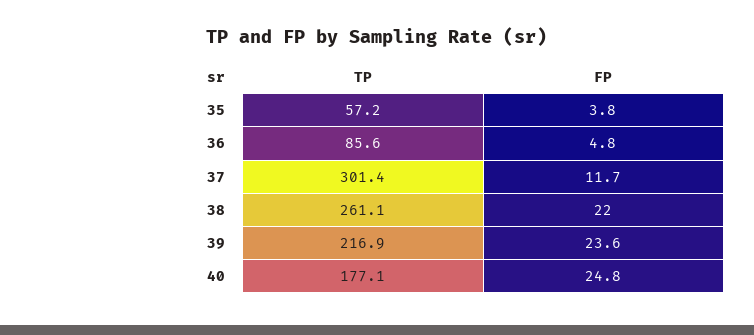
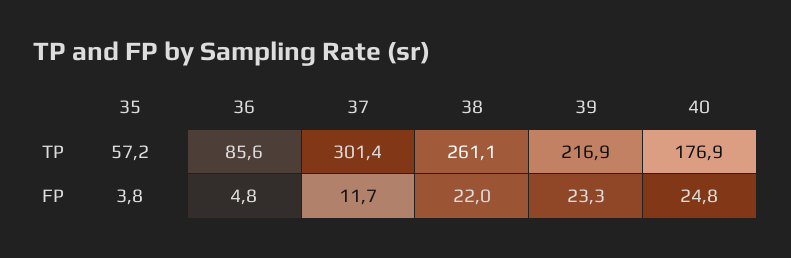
  {
    "TP": {
      "35": 57.2,
      "36": 85.6,
      "37": 301.4,
      "38": 261.1,
      "39": 216.9,
-     "40": 177.1
+     "40": 176.9
    },
    "FP": {
      "35": 3.8,
      "36": 4.8,
      "37": 11.7,
      "38": 22,
-     "39": 23.6,
+     "39": 23.3,
      "40": 24.8
    }
  }

